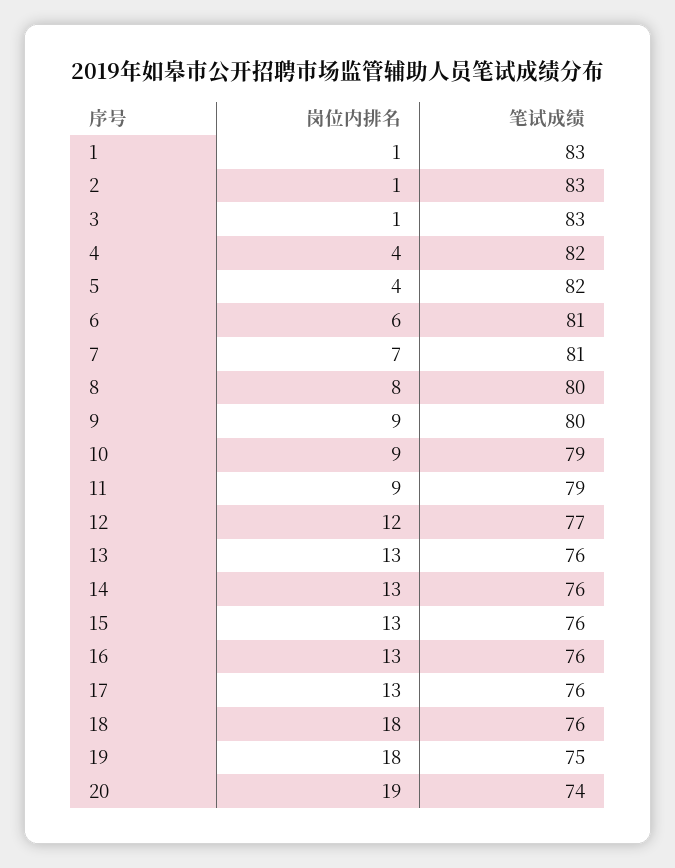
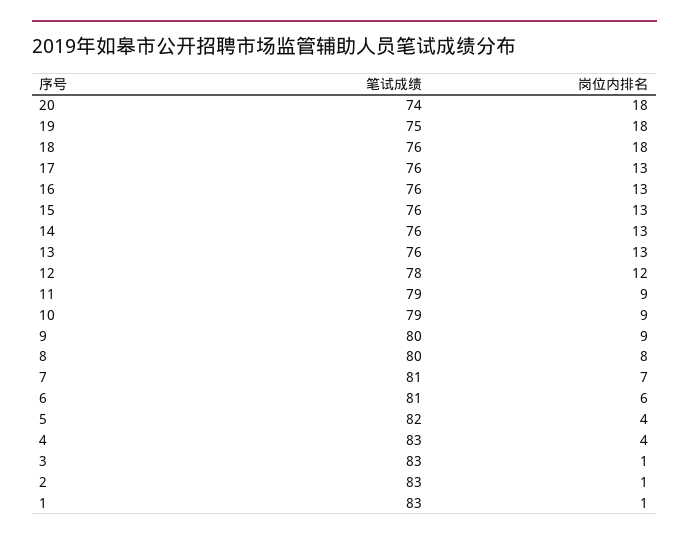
  {
    "岗位内排名": {
      "1": 1,
      "2": 1,
      "3": 1,
      "4": 4,
      "5": 4,
      "6": 6,
      "7": 7,
      "8": 8,
      "9": 9,
      "10": 9,
      "11": 9,
      "12": 12,
      "13": 13,
      "14": 13,
      "15": 13,
      "16": 13,
      "17": 13,
      "18": 18,
      "19": 18,
-     "20": 19
+     "20": 18
    },
    "笔试成绩": {
      "1": 83,
      "2": 83,
      "3": 83,
-     "4": 82,
+     "4": 83,
      "5": 82,
      "6": 81,
      "7": 81,
      "8": 80,
      "9": 80,
      "10": 79,
      "11": 79,
-     "12": 77,
+     "12": 78,
      "13": 76,
      "14": 76,
      "15": 76,
      "16": 76,
      "17": 76,
      "18": 76,
      "19": 75,
      "20": 74
    }
  }

